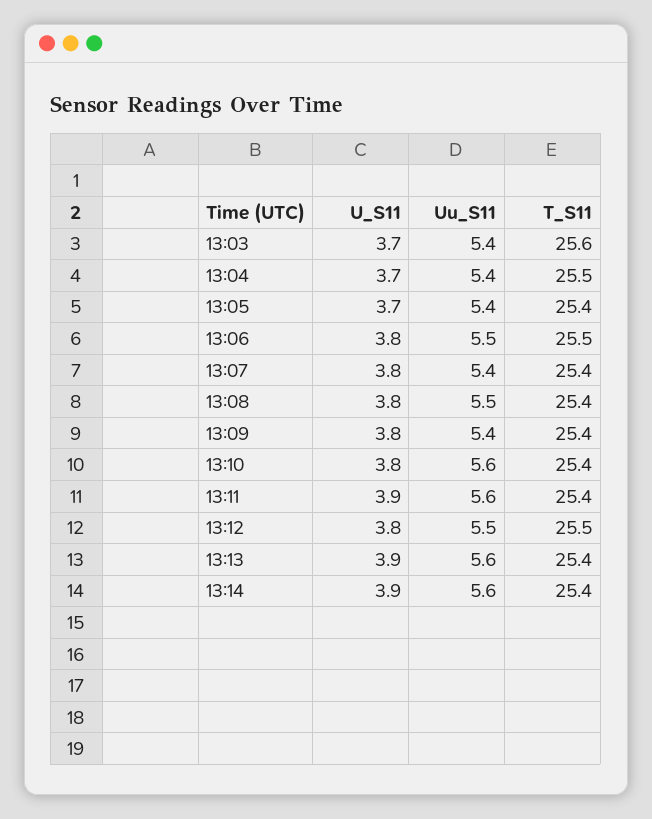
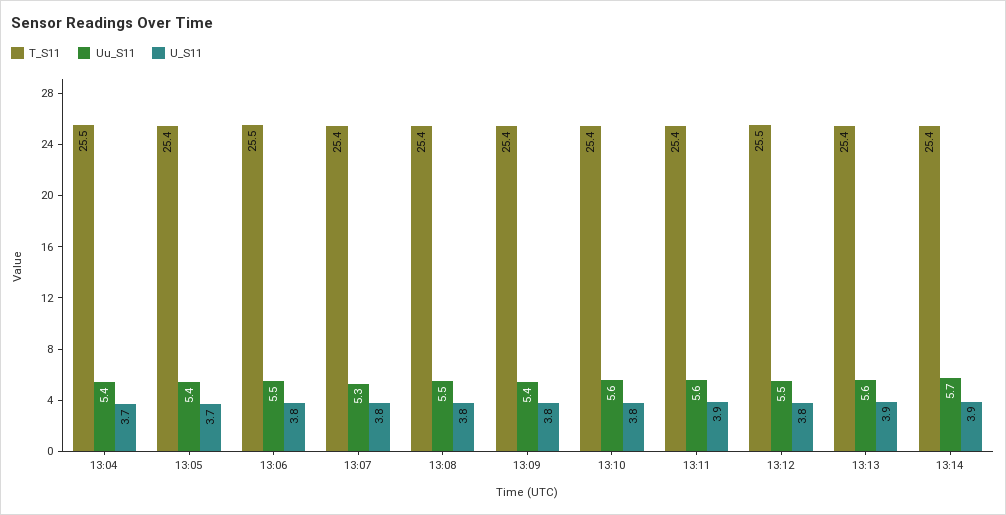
  {
    "U_S11": {
-     "13:03": 3.7,
      "13:04": 3.7,
      "13:05": 3.7,
      "13:06": 3.8,
      "13:07": 3.8,
      "13:08": 3.8,
      "13:09": 3.8,
      "13:10": 3.8,
      "13:11": 3.9,
      "13:12": 3.8,
      "13:13": 3.9,
      "13:14": 3.9
    },
    "Uu_S11": {
-     "13:03": 5.4,
      "13:04": 5.4,
      "13:05": 5.4,
      "13:06": 5.5,
-     "13:07": 5.4,
+     "13:07": 5.3,
      "13:08": 5.5,
      "13:09": 5.4,
      "13:10": 5.6,
      "13:11": 5.6,
      "13:12": 5.5,
      "13:13": 5.6,
-     "13:14": 5.6
+     "13:14": 5.7
    },
    "T_S11": {
-     "13:03": 25.6,
      "13:04": 25.5,
      "13:05": 25.4,
      "13:06": 25.5,
      "13:07": 25.4,
      "13:08": 25.4,
      "13:09": 25.4,
      "13:10": 25.4,
      "13:11": 25.4,
      "13:12": 25.5,
      "13:13": 25.4,
      "13:14": 25.4
    }
  }

